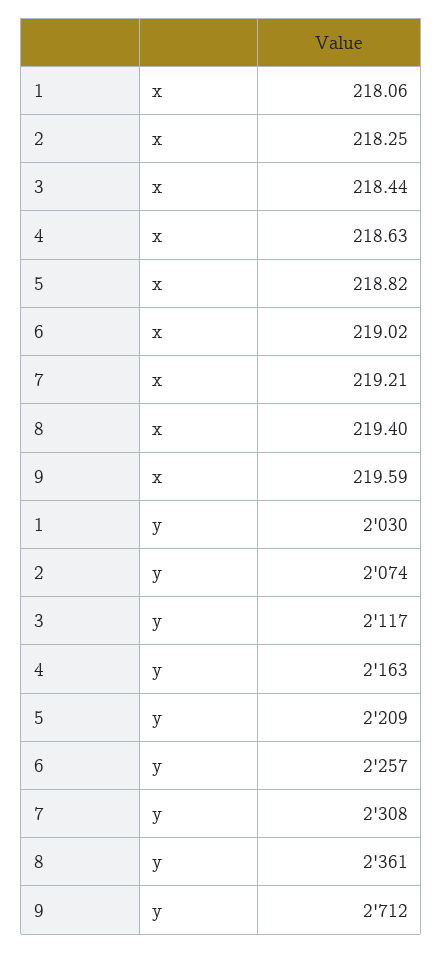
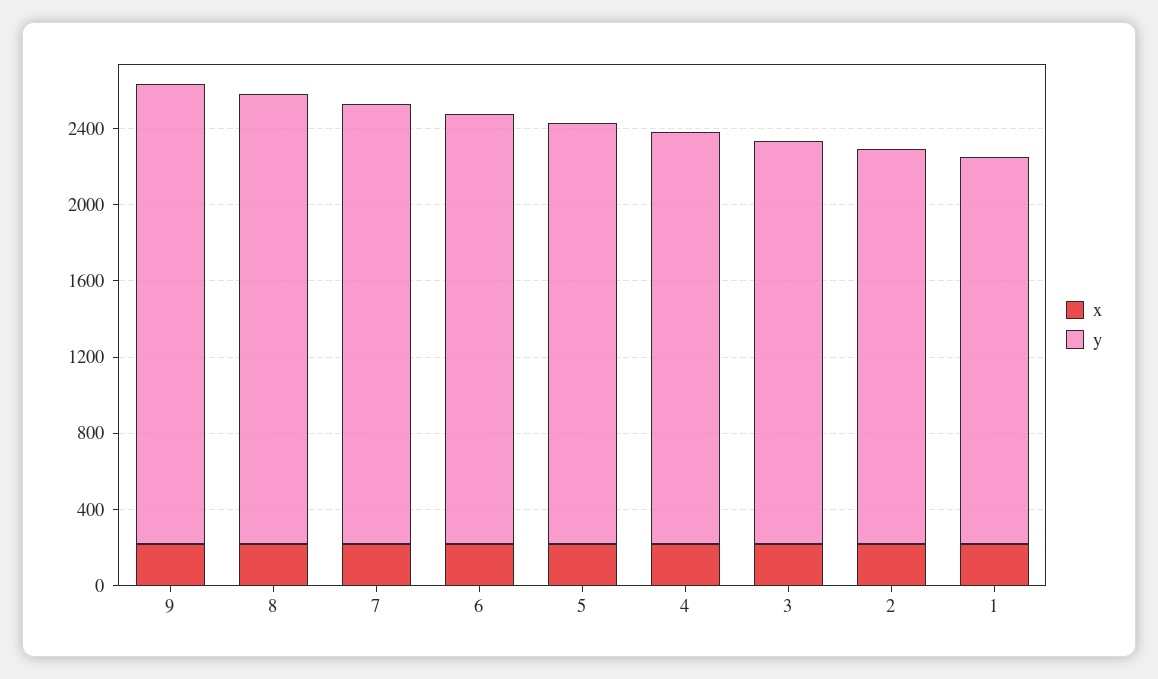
  {
    "x": {
      "1": 218.06,
      "2": 218.25,
      "3": 218.44,
      "4": 218.63,
      "5": 218.82,
      "6": 219.02,
      "7": 219.21,
      "8": 219.4,
      "9": 219.59
    },
    "y": {
      "1": 2030,
      "2": 2074,
      "3": 2117,
      "4": 2163,
      "5": 2209,
      "6": 2257,
      "7": 2308,
      "8": 2361,
-     "9": 2712
+     "9": 2400
    }
  }

